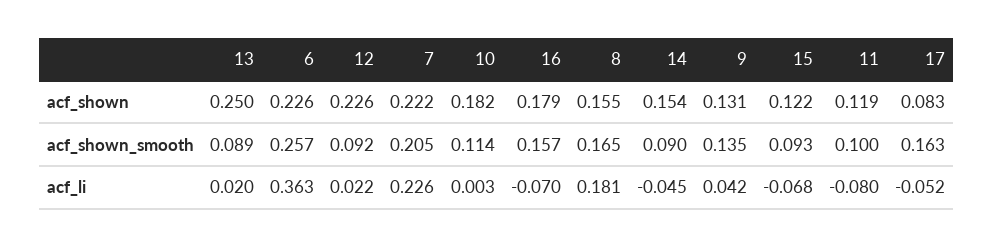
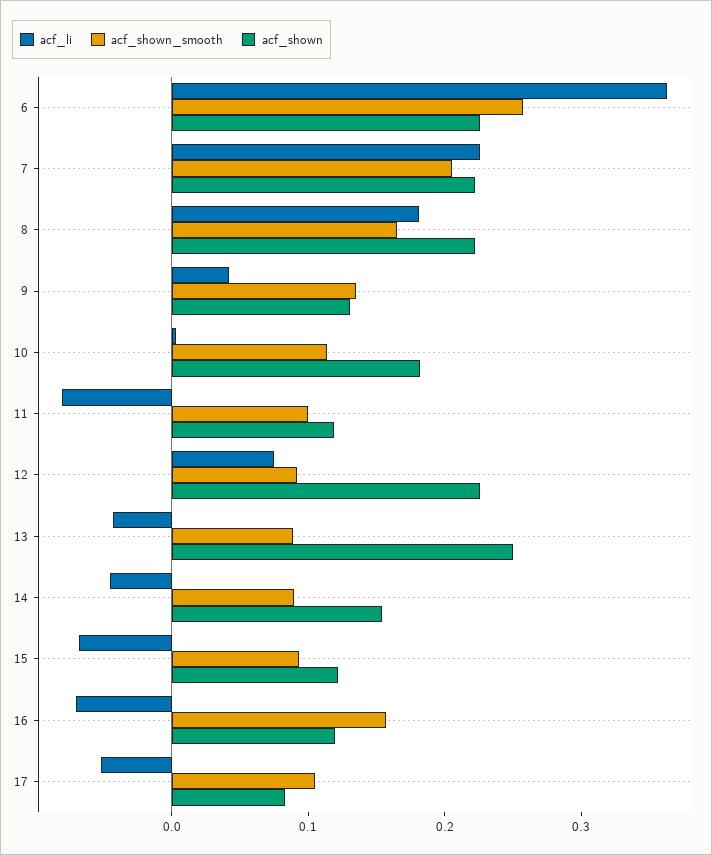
  {
    "acf_shown": {
      "13": 0.25,
      "6": 0.226,
      "12": 0.226,
      "7": 0.222,
      "10": 0.182,
-     "16": 0.179,
+     "16": 0.12,
-     "8": 0.155,
+     "8": 0.22,
      "14": 0.154,
      "9": 0.131,
      "15": 0.122,
      "11": 0.119,
      "17": 0.083
    },
    "acf_shown_smooth": {
      "13": 0.089,
      "6": 0.257,
      "12": 0.092,
      "7": 0.205,
      "10": 0.114,
      "16": 0.157,
      "8": 0.165,
      "14": 0.09,
      "9": 0.135,
      "15": 0.093,
      "11": 0.1,
-     "17": 0.163
+     "17": 0.1
    },
    "acf_li": {
-     "13": 0.02,
+     "13": -0.04,
      "6": 0.363,
-     "12": 0.022,
+     "12": 0.08,
      "7": 0.226,
      "10": 0.003,
      "16": -0.07,
      "8": 0.181,
      "14": -0.045,
      "9": 0.042,
      "15": -0.068,
      "11": -0.08,
      "17": -0.052
    }
  }

